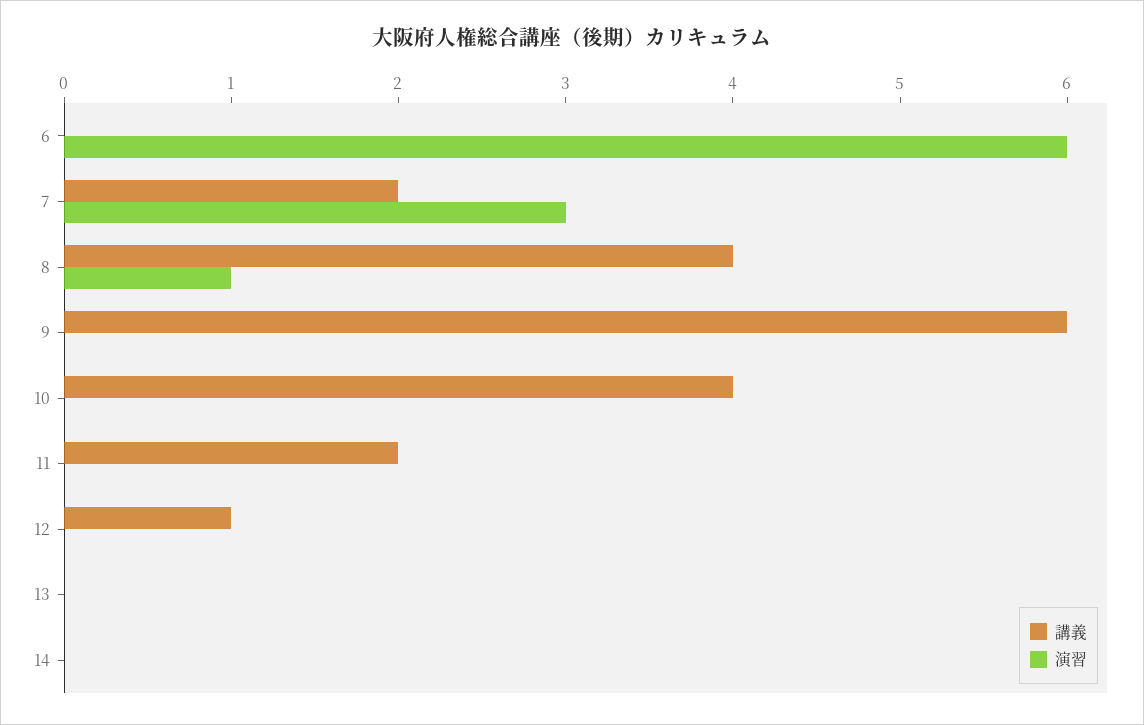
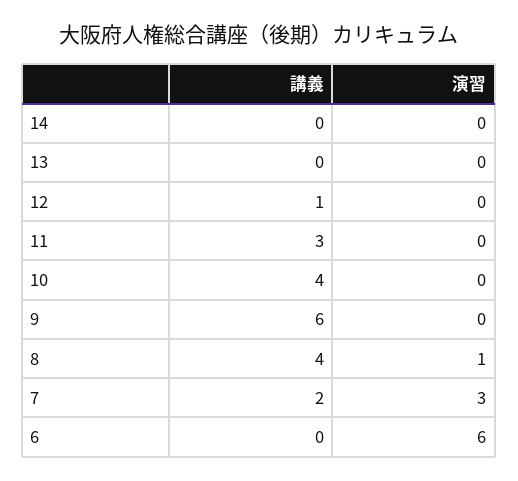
  {
    "講義": {
      "6": 0,
      "7": 2,
      "8": 4,
      "9": 6,
      "10": 4,
-     "11": 2,
+     "11": 3,
      "12": 1,
      "13": 0,
      "14": 0
    },
    "演習": {
      "6": 6,
      "7": 3,
      "8": 1,
      "9": 0,
      "10": 0,
      "11": 0,
      "12": 0,
      "13": 0,
      "14": 0
    }
  }

